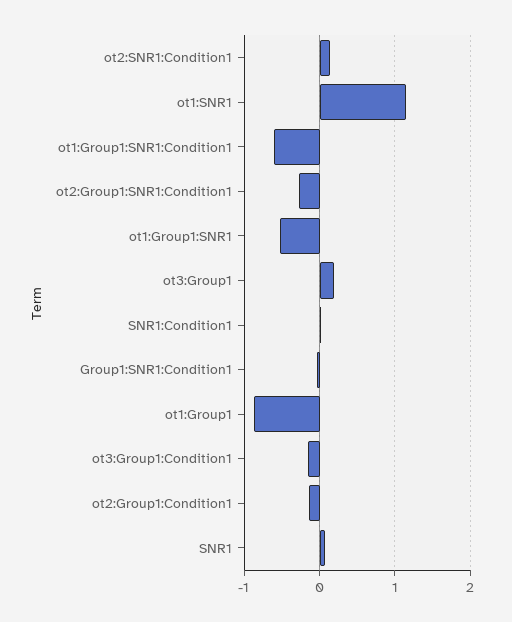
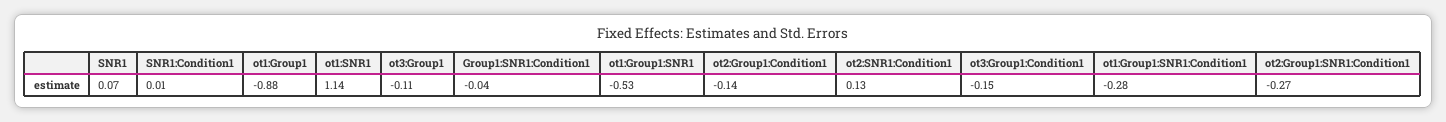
  {
    "ot2:SNR1:Condition1": 0.13,
    "ot1:SNR1": 1.14,
-   "ot1:Group1:SNR1:Condition1": -0.6,
+   "ot1:Group1:SNR1:Condition1": -0.28,
    "ot2:Group1:SNR1:Condition1": -0.27,
    "ot1:Group1:SNR1": -0.53,
-   "ot3:Group1": 0.2,
+   "ot3:Group1": -0.11,
    "SNR1:Condition1": 0.01,
    "Group1:SNR1:Condition1": -0.04,
    "ot1:Group1": -0.88,
    "ot3:Group1:Condition1": -0.15,
    "ot2:Group1:Condition1": -0.14,
    "SNR1": 0.07
  }

